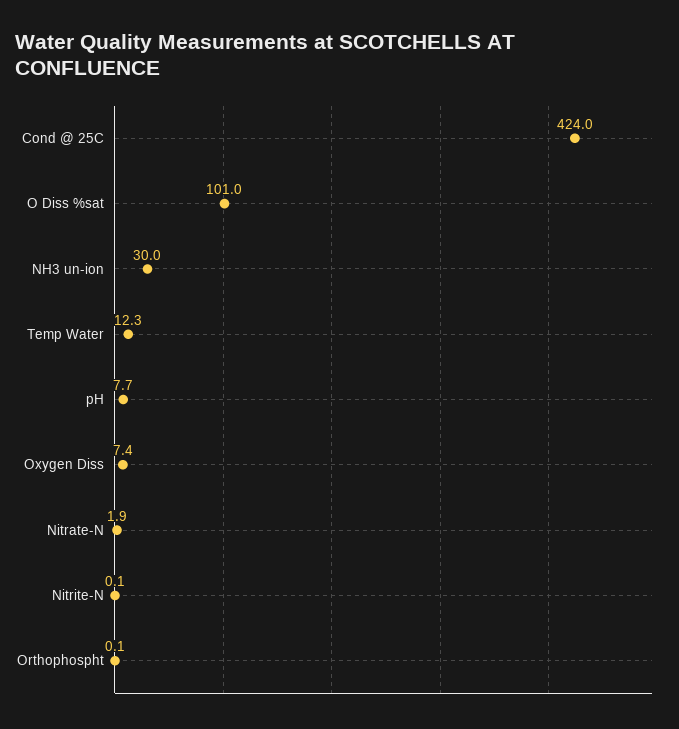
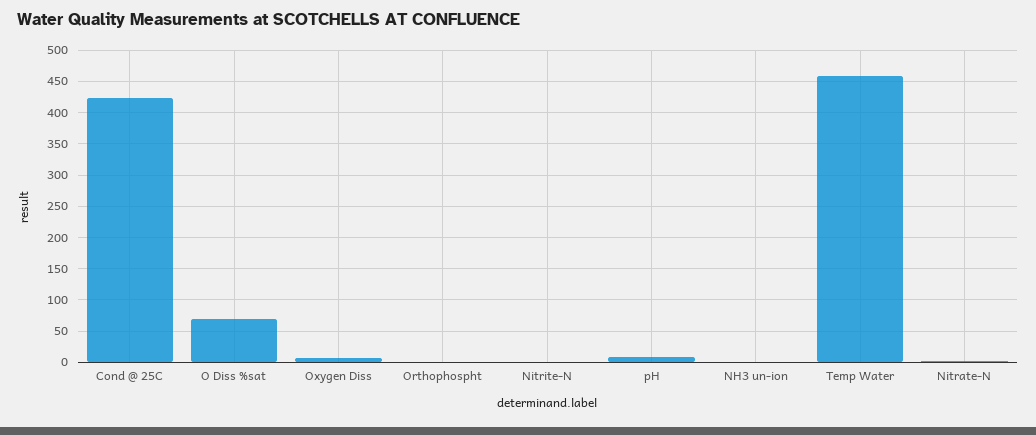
  {
    "Cond @ 25C": 424,
-   "O Diss %sat": 101,
+   "O Diss %sat": 70,
-   "NH3 un-ion": 30,
+   "NH3 un-ion": 0,
-   "Temp Water": 12.3,
+   "Temp Water": 460,
    "pH": 7.7,
    "Oxygen Diss": 7.4,
    "Nitrate-N": 1.9,
    "Nitrite-N": 0.1,
    "Orthophospht": 0.1
  }

